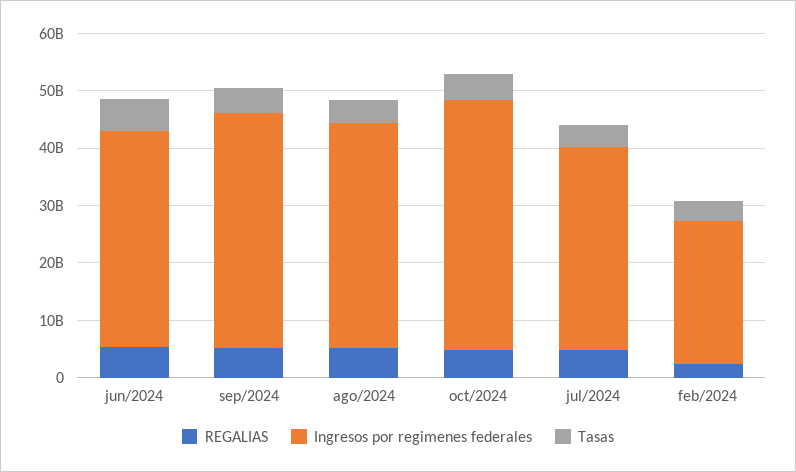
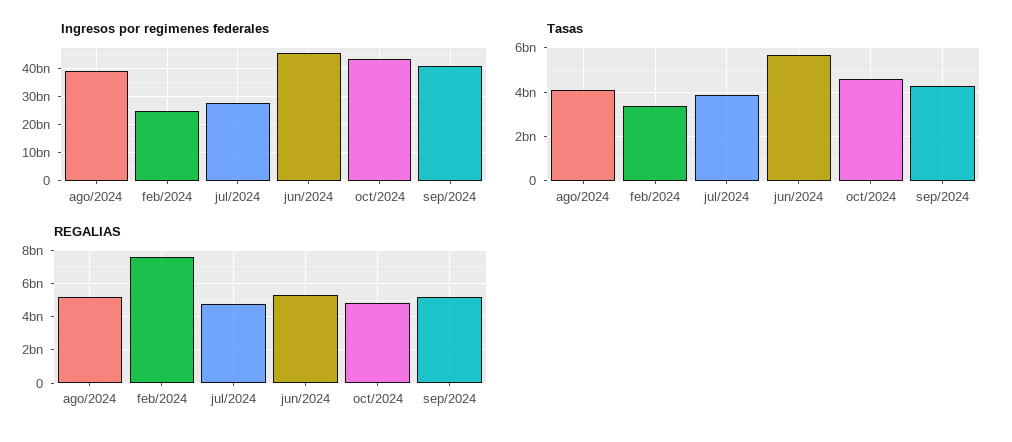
  {
    "REGALIAS": {
      "jun/2024": 5500000000,
      "sep/2024": 5000000000,
      "ago/2024": 5000000000,
      "oct/2024": 5000000000,
      "jul/2024": 5000000000,
-     "feb/2024": 2000000000
+     "feb/2024": 7500000000
    },
    "Ingresos por regimenes federales": {
-     "jun/2024": 38000000000,
+     "jun/2024": 45000000000,
      "sep/2024": 40000000000,
      "ago/2024": 40000000000,
      "oct/2024": 44000000000,
-     "jul/2024": 36000000000,
+     "jul/2024": 27500000000,
      "feb/2024": 24000000000
    },
    "Tasas": {
      "jun/2024": 5500000000,
      "sep/2024": 4500000000,
      "ago/2024": 4000000000,
      "oct/2024": 4500000000,
      "jul/2024": 4000000000,
      "feb/2024": 3500000000
    }
  }

